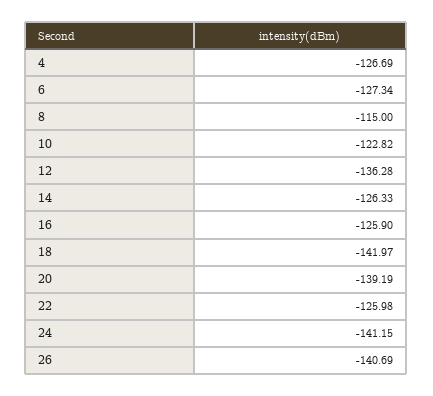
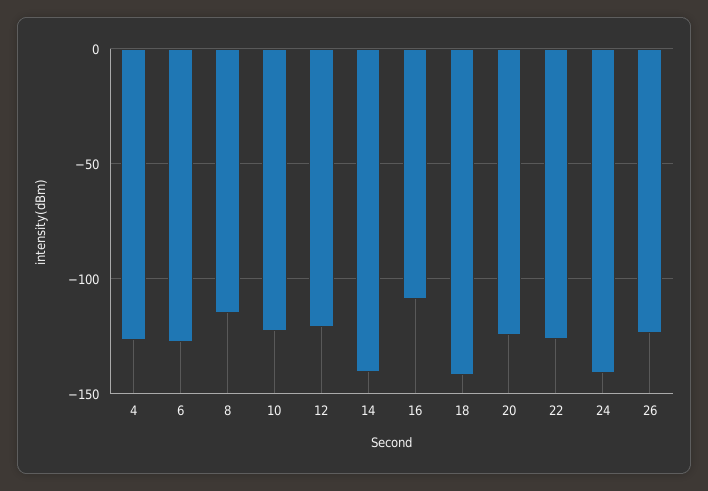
  {
    "4": -126.69,
    "6": -127.34,
    "8": -115,
    "10": -122.82,
-   "12": -136.28,
+   "12": -120,
-   "14": -126.33,
+   "14": -140,
-   "16": -125.9,
+   "16": -110,
    "18": -141.97,
-   "20": -139.19,
+   "20": -125,
    "22": -125.98,
    "24": -141.15,
-   "26": -140.69
+   "26": -125
  }

